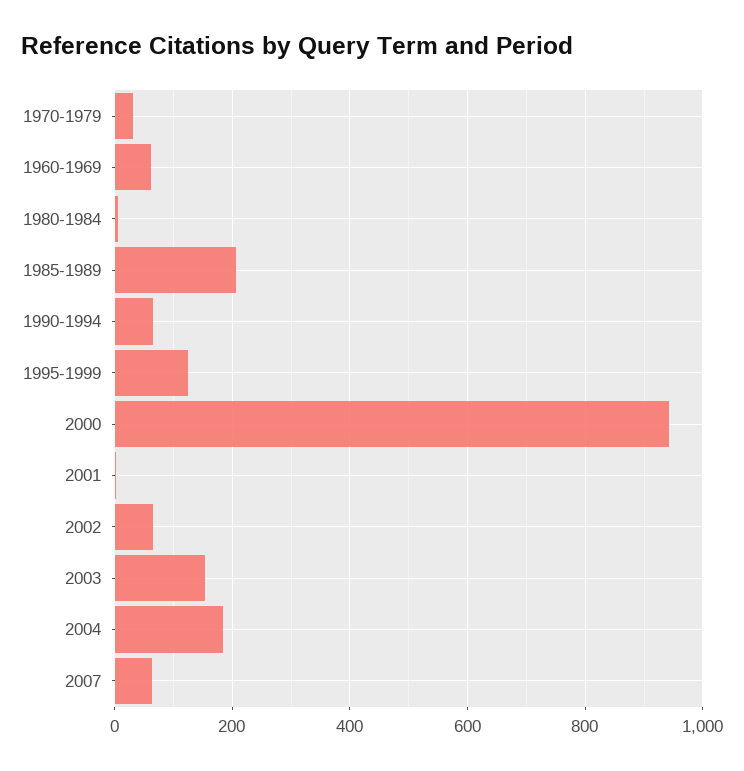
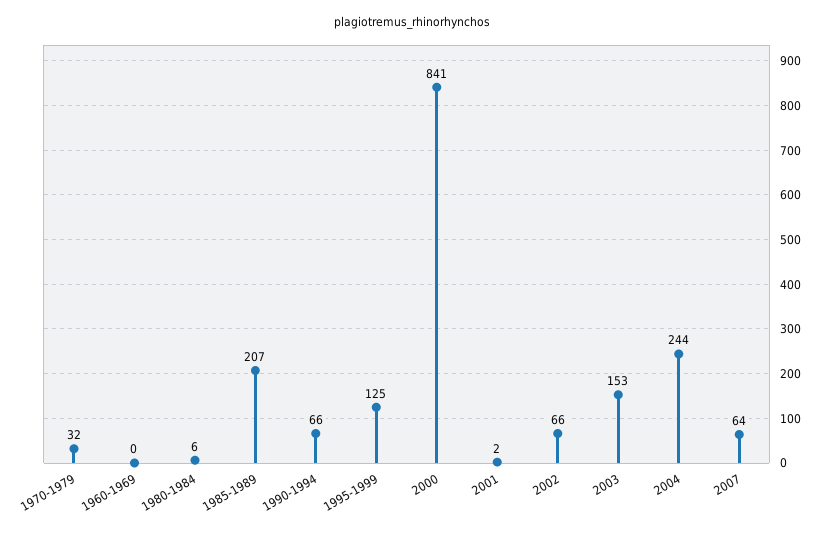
  {
    "1970-1979": 32,
-   "1960-1969": 60,
+   "1960-1969": 0,
    "1980-1984": 6,
    "1985-1989": 207,
    "1990-1994": 66,
    "1995-1999": 125,
-   "2000": 940,
+   "2000": 841,
    "2001": 2,
    "2002": 66,
    "2003": 153,
-   "2004": 180,
+   "2004": 244,
    "2007": 64
  }

